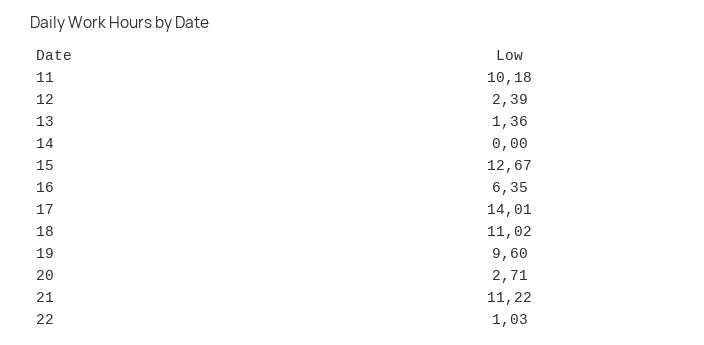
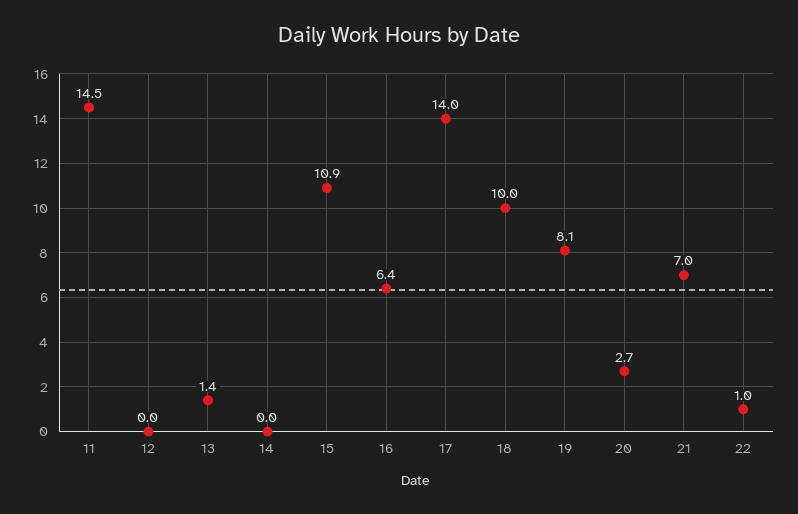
  {
-   "11": 10.18,
+   "11": 14.5,
-   "12": 2.39,
+   "12": 0,
    "13": 1.36,
    "14": 0,
-   "15": 12.67,
+   "15": 10.9,
    "16": 6.35,
    "17": 14.01,
-   "18": 11.02,
+   "18": 10,
-   "19": 9.6,
+   "19": 8.1,
    "20": 2.71,
-   "21": 11.22,
+   "21": 7,
    "22": 1.03
  }

